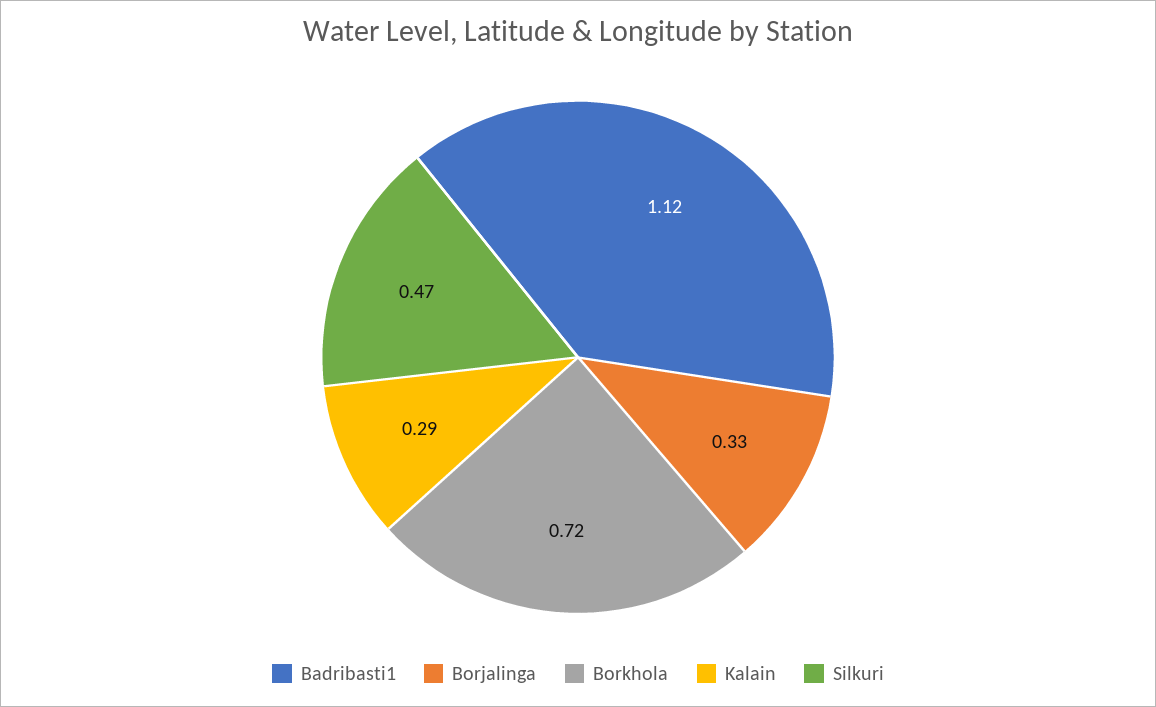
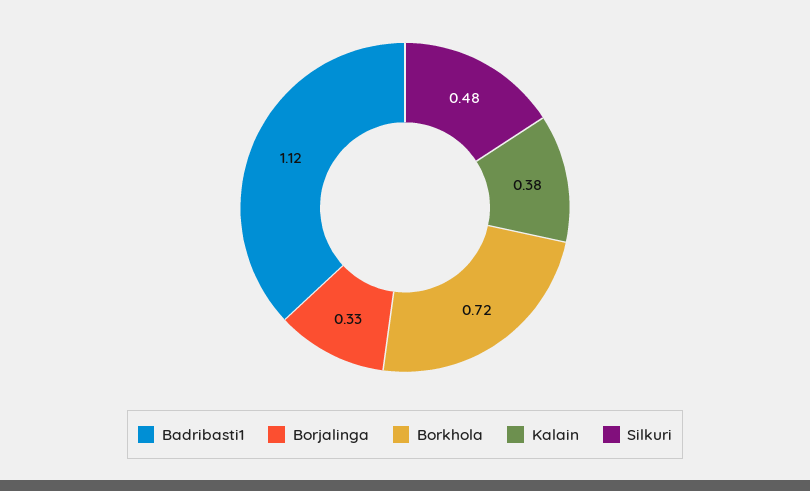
  {
    "Badribasti1": 1.12,
    "Borjalinga": 0.33,
    "Borkhola": 0.72,
-   "Kalain": 0.29,
+   "Kalain": 0.38,
-   "Silkuri": 0.47
+   "Silkuri": 0.48
  }

